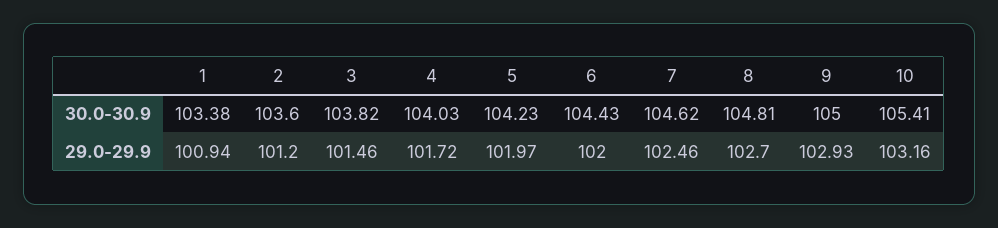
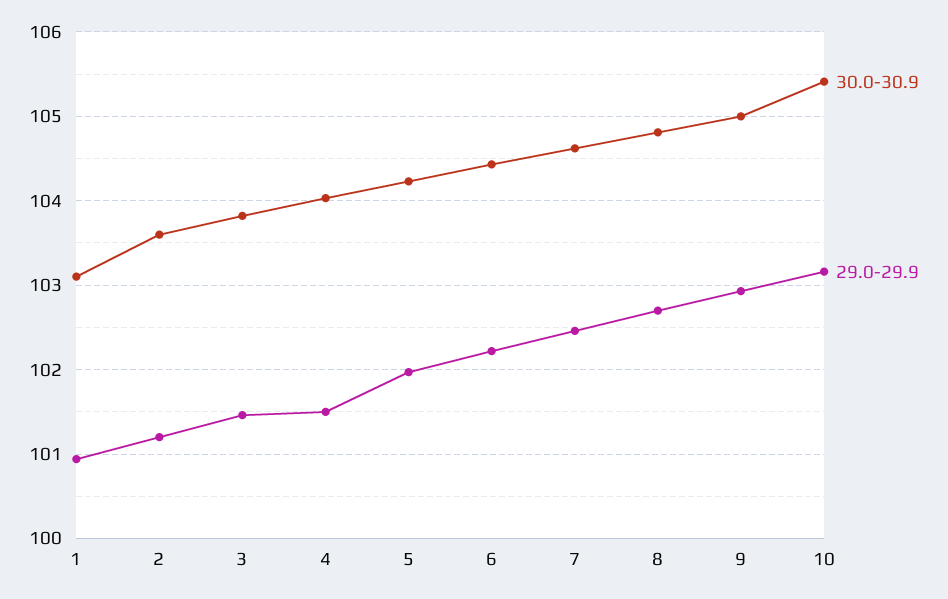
  {
    "30.0-30.9": {
-     "1": 103.38,
+     "1": 103.1,
      "2": 103.6,
      "3": 103.82,
      "4": 104.03,
      "5": 104.23,
      "6": 104.43,
      "7": 104.62,
      "8": 104.81,
      "9": 105,
      "10": 105.41
    },
    "29.0-29.9": {
      "1": 100.94,
      "2": 101.2,
      "3": 101.46,
-     "4": 101.72,
+     "4": 101.5,
      "5": 101.97,
-     "6": 102,
+     "6": 102.2,
      "7": 102.46,
      "8": 102.7,
      "9": 102.93,
      "10": 103.16
    }
  }

